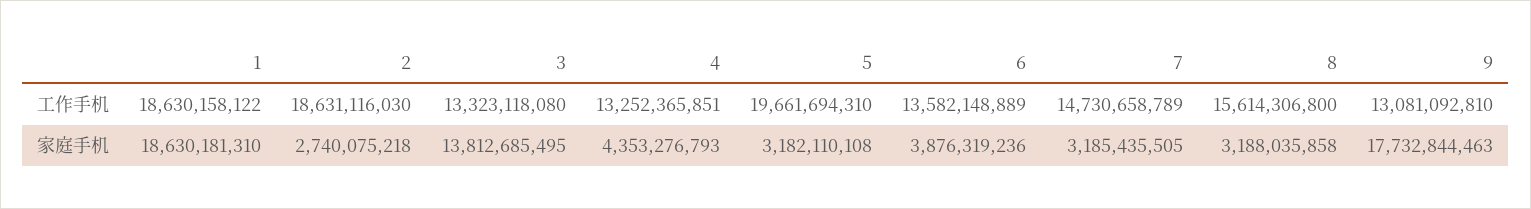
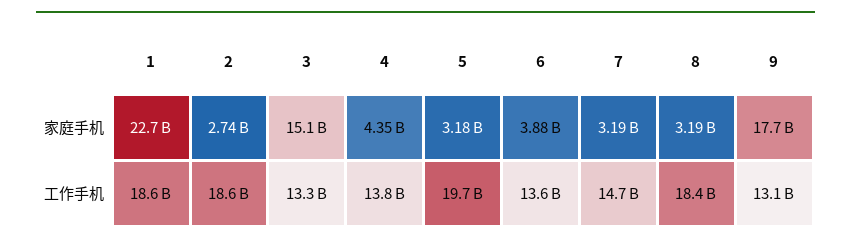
  {
    "1": {
      "工作手机": 18630158122,
-     "家庭手机": 18630181310
+     "家庭手机": 22700000000
    },
    "2": {
      "工作手机": 18631116030,
      "家庭手机": 2740075218
    },
    "3": {
      "工作手机": 13323118080,
-     "家庭手机": 13812685495
+     "家庭手机": 15100000000
    },
    "4": {
-     "工作手机": 13252365851,
+     "工作手机": 13800000000,
      "家庭手机": 4353276793
    },
    "5": {
      "工作手机": 19661694310,
      "家庭手机": 3182110108
    },
    "6": {
      "工作手机": 13582148889,
      "家庭手机": 3876319236
    },
    "7": {
      "工作手机": 14730658789,
      "家庭手机": 3185435505
    },
    "8": {
-     "工作手机": 15614306800,
+     "工作手机": 18400000000,
      "家庭手机": 3188035858
    },
    "9": {
      "工作手机": 13081092810,
      "家庭手机": 17732844463
    }
  }

